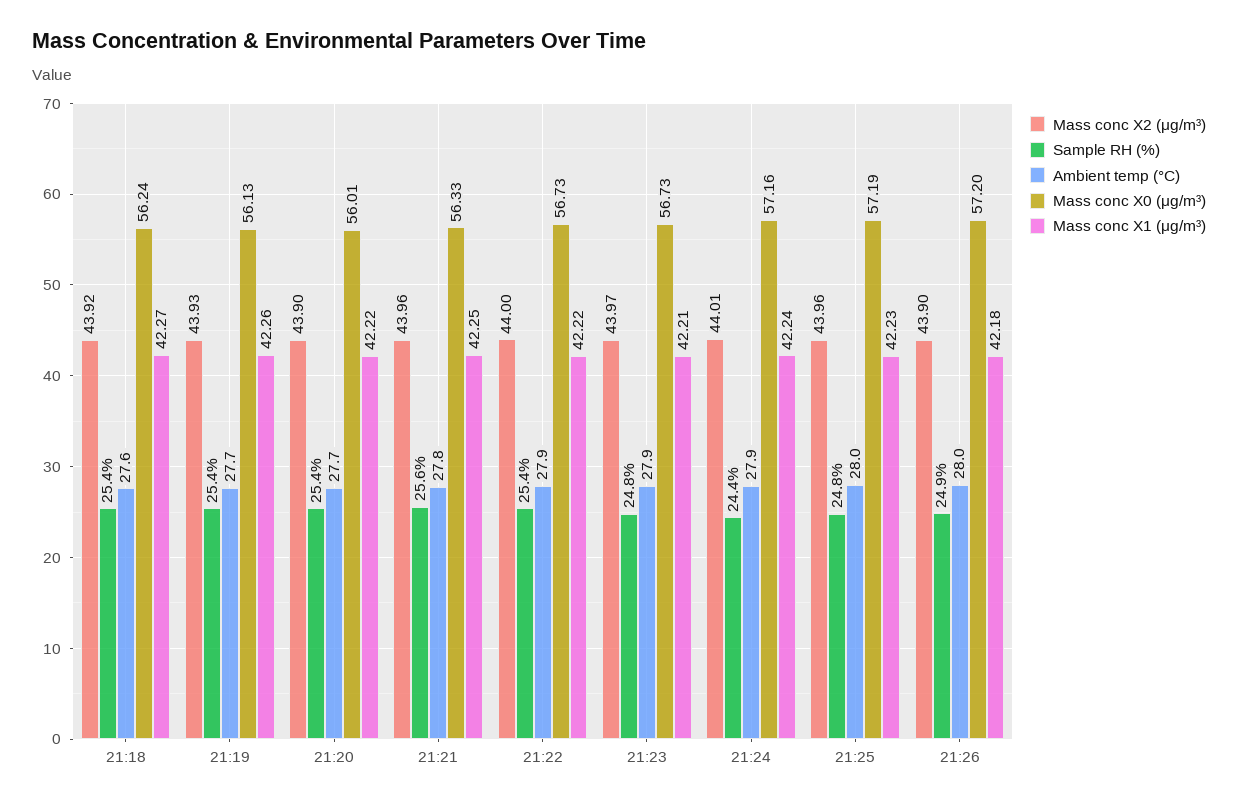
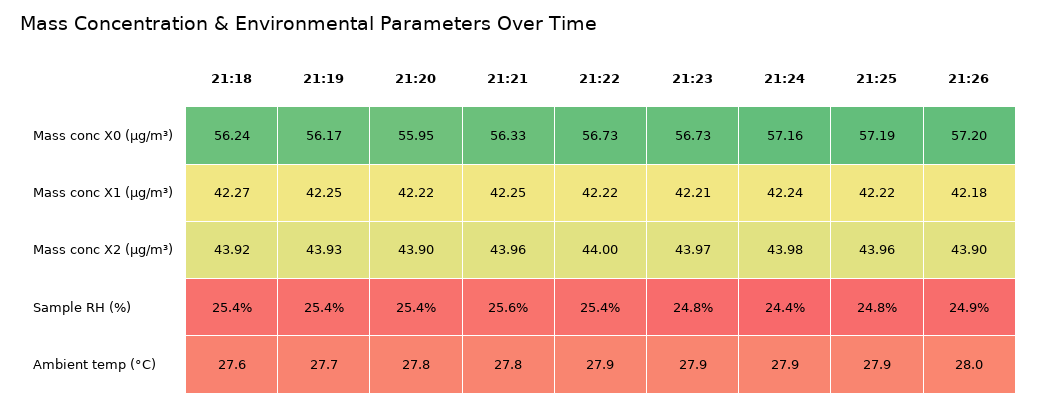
  {
    "Mass conc X2 (μg/m³)": {
      "21:18": 43.92,
      "21:19": 43.93,
      "21:20": 43.9,
      "21:21": 43.96,
      "21:22": 44,
      "21:23": 43.97,
-     "21:24": 44.01,
+     "21:24": 43.98,
      "21:25": 43.96,
      "21:26": 43.9
    },
    "Sample RH (%)": {
      "21:18": 25.4,
      "21:19": 25.4,
      "21:20": 25.4,
      "21:21": 25.6,
      "21:22": 25.4,
      "21:23": 24.8,
      "21:24": 24.4,
      "21:25": 24.8,
      "21:26": 24.9
    },
    "Ambient temp (°C)": {
      "21:18": 27.6,
      "21:19": 27.7,
-     "21:20": 27.7,
+     "21:20": 27.8,
      "21:21": 27.8,
      "21:22": 27.9,
      "21:23": 27.9,
      "21:24": 27.9,
-     "21:25": 28,
+     "21:25": 27.9,
      "21:26": 28
    },
    "Mass conc X0 (μg/m³)": {
      "21:18": 56.24,
-     "21:19": 56.13,
+     "21:19": 56.17,
-     "21:20": 56.01,
+     "21:20": 55.95,
      "21:21": 56.33,
      "21:22": 56.73,
      "21:23": 56.73,
      "21:24": 57.16,
      "21:25": 57.19,
      "21:26": 57.2
    },
    "Mass conc X1 (μg/m³)": {
      "21:18": 42.27,
-     "21:19": 42.26,
+     "21:19": 42.25,
      "21:20": 42.22,
      "21:21": 42.25,
      "21:22": 42.22,
      "21:23": 42.21,
      "21:24": 42.24,
-     "21:25": 42.23,
+     "21:25": 42.22,
      "21:26": 42.18
    }
  }

